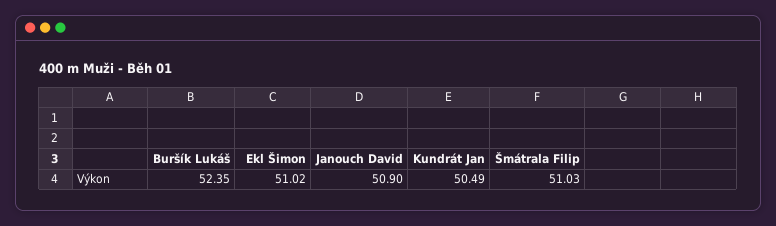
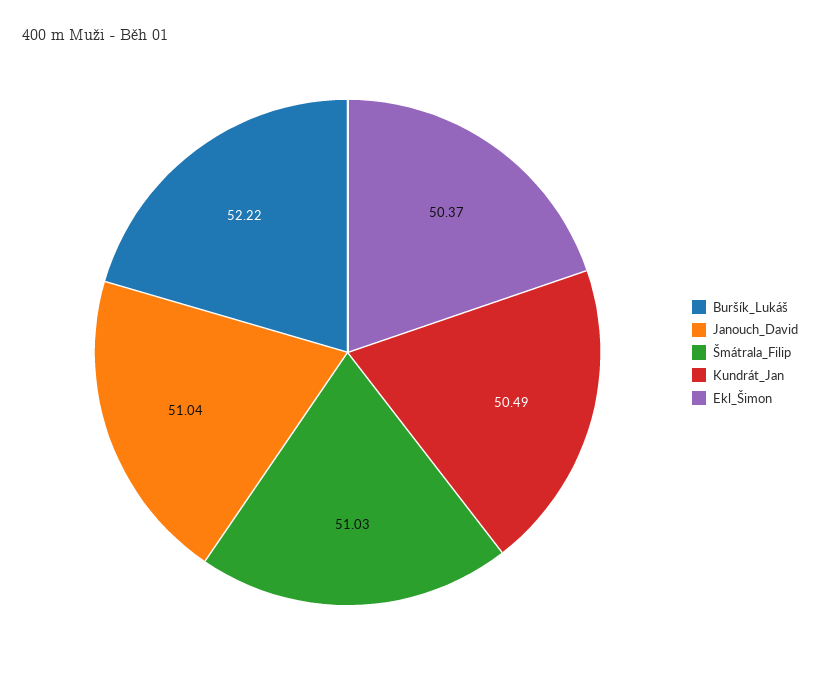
  {
-   "Buršík Lukáš": 52.35,
+   "Buršík Lukáš": 52.22,
-   "Ekl Šimon": 51.02,
+   "Ekl Šimon": 50.37,
-   "Janouch David": 50.9,
+   "Janouch David": 51.04,
    "Kundrát Jan": 50.49,
    "Šmátrala Filip": 51.03
  }

